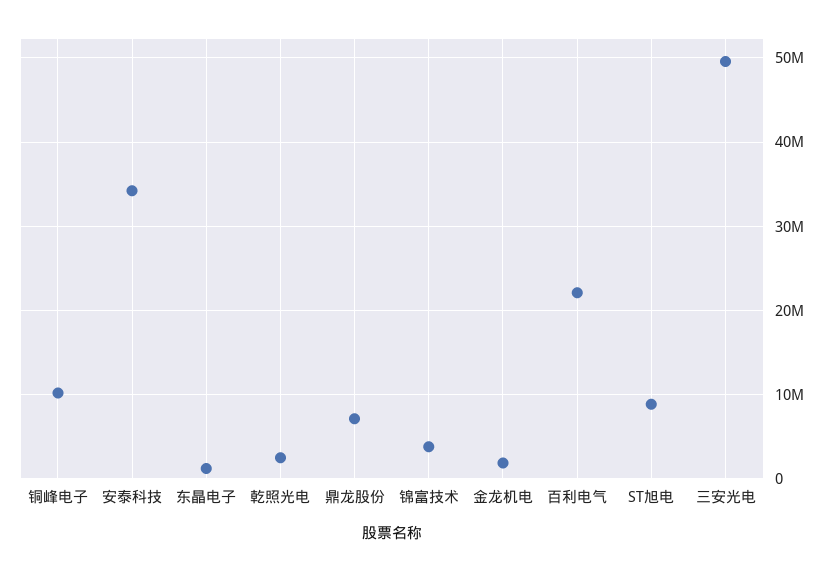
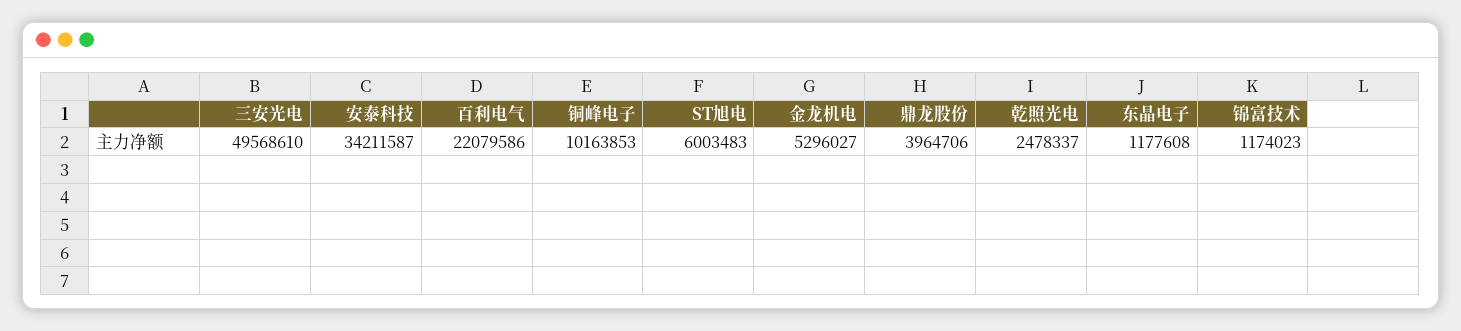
  {
    "铜峰电子": 10163853,
    "安泰科技": 34211587,
    "东晶电子": 1177608,
    "乾照光电": 2478337,
-   "鼎龙股份": 7000000,
+   "鼎龙股份": 3964706,
-   "锦富技术": 4000000,
+   "锦富技术": 1174023,
-   "金龙机电": 2000000,
+   "金龙机电": 5296027,
    "百利电气": 22079586,
-   "ST旭电": 9000000,
+   "ST旭电": 6003483,
    "三安光电": 49568610
  }

